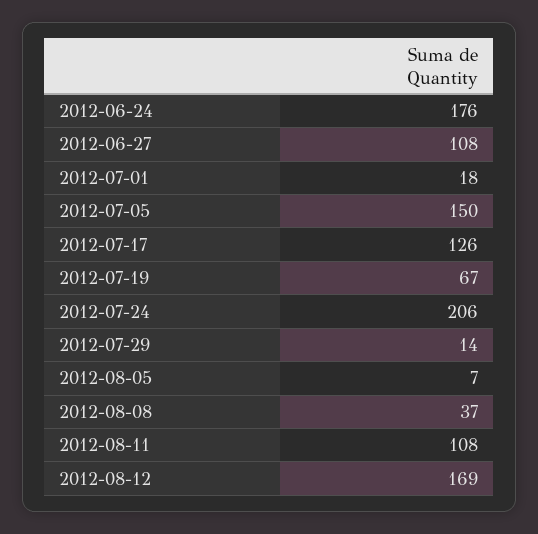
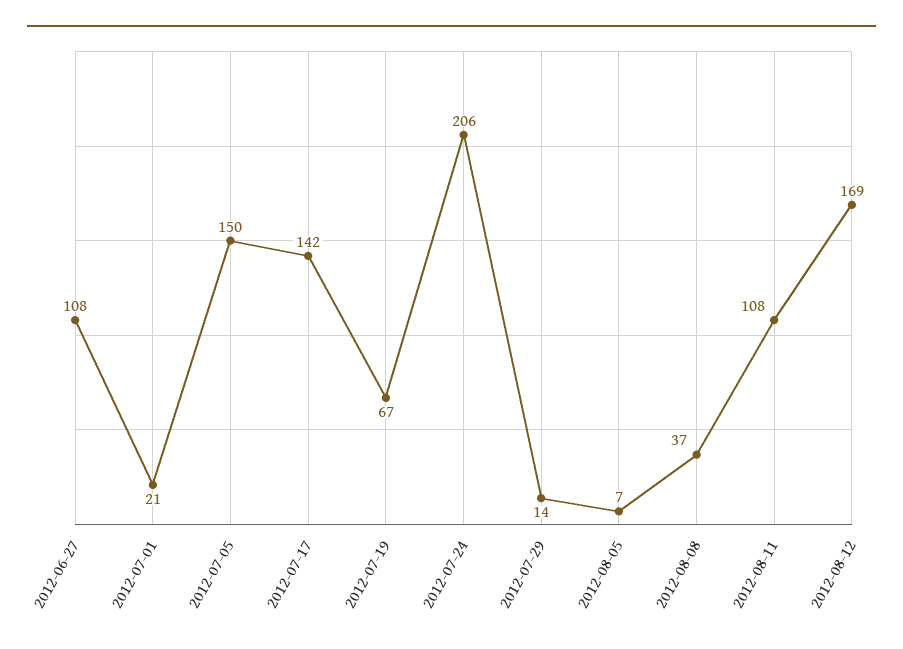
  {
-   "2012-06-24": 176,
    "2012-06-27": 108,
-   "2012-07-01": 18,
+   "2012-07-01": 21,
    "2012-07-05": 150,
-   "2012-07-17": 126,
+   "2012-07-17": 142,
    "2012-07-19": 67,
    "2012-07-24": 206,
    "2012-07-29": 14,
    "2012-08-05": 7,
    "2012-08-08": 37,
    "2012-08-11": 108,
    "2012-08-12": 169
  }

